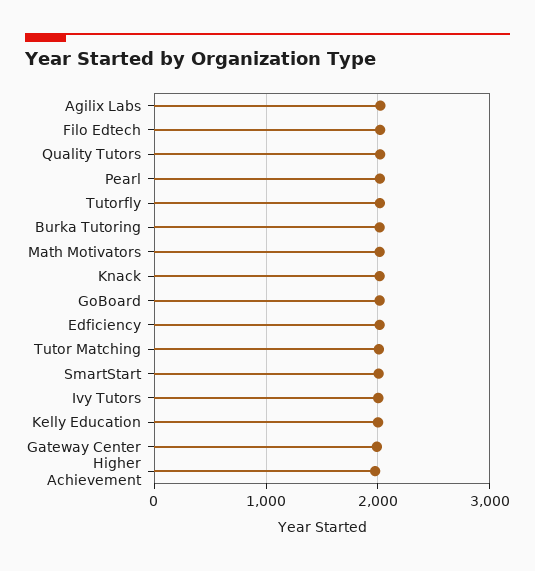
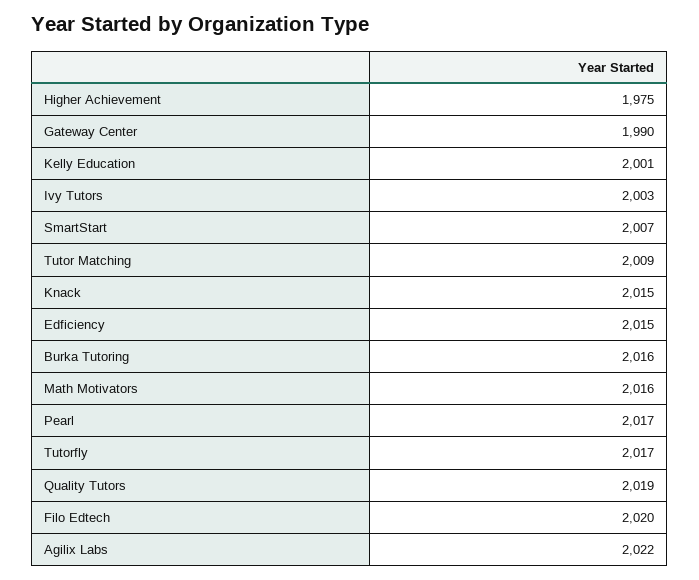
  {
    "Agilix Labs": 2022,
    "Filo Edtech": 2020,
    "Quality Tutors": 2019,
    "Pearl": 2017,
    "Tutorfly": 2017,
    "Burka Tutoring": 2016,
    "Math Motivators": 2016,
    "Knack": 2015,
-   "GoBoard": 2000,
    "Edficiency": 2015,
    "Tutor Matching": 2009,
    "SmartStart": 2007,
    "Ivy Tutors": 2003,
    "Kelly Education": 2001,
    "Gateway Center": 1990,
    "Higher Achievement": 1975
  }

